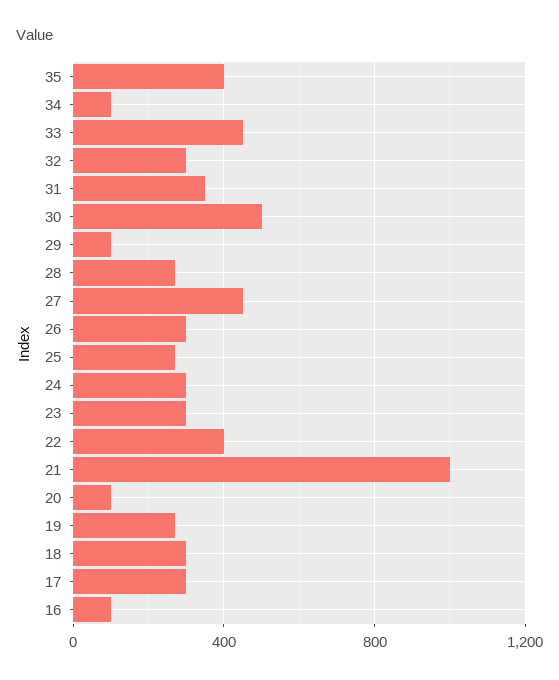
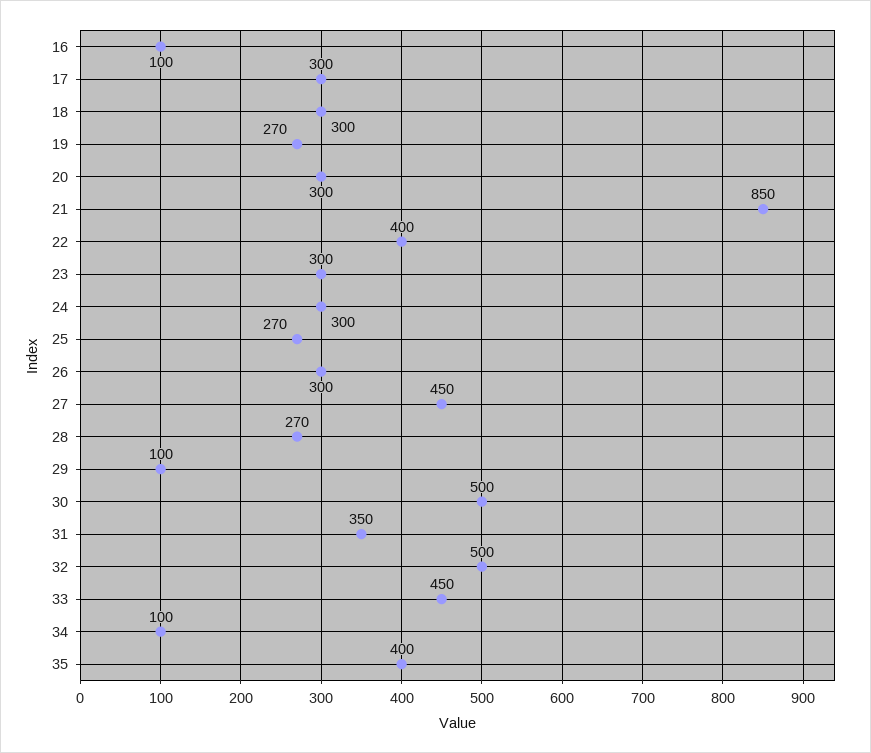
  {
    "35": 400,
    "34": 100,
    "33": 450,
-   "32": 300,
+   "32": 500,
    "31": 350,
    "30": 500,
    "29": 100,
    "28": 270,
    "27": 450,
    "26": 300,
    "25": 270,
    "24": 300,
    "23": 300,
    "22": 400,
-   "21": 1000,
+   "21": 850,
-   "20": 100,
+   "20": 300,
    "19": 270,
    "18": 300,
    "17": 300,
    "16": 100
  }

